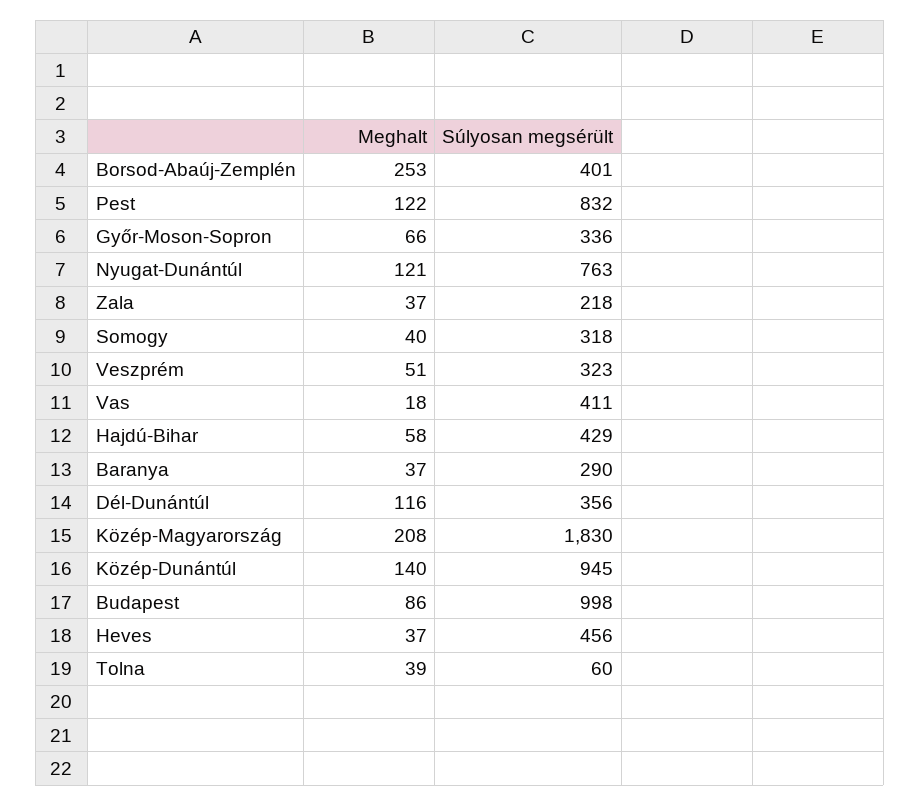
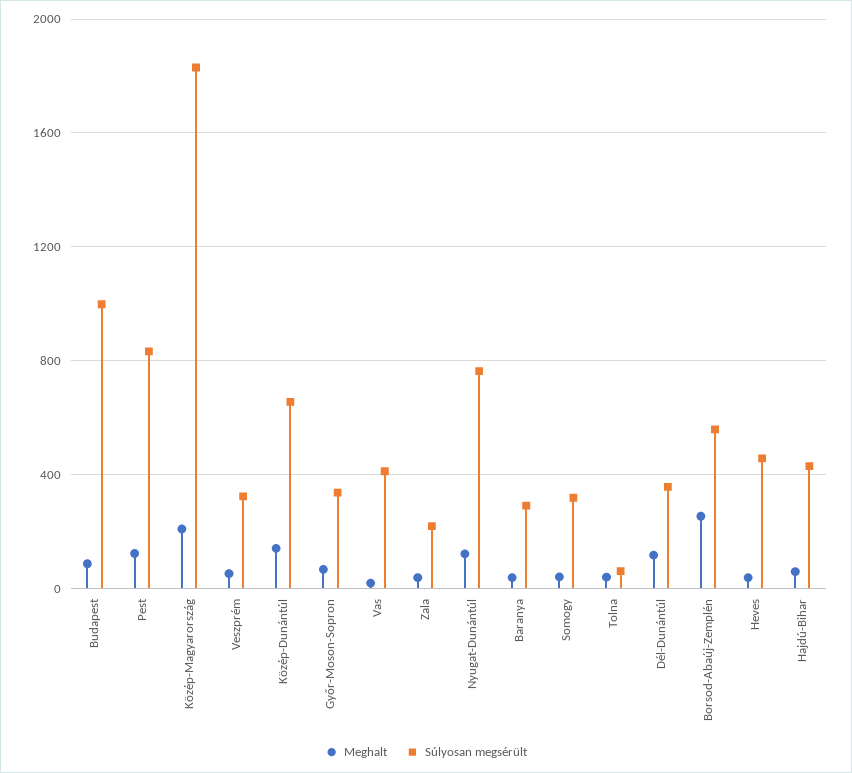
  {
    "Meghalt": {
      "Borsod-Abaúj-Zemplén": 253,
      "Pest": 122,
      "Győr-Moson-Sopron": 66,
      "Nyugat-Dunántúl": 121,
      "Zala": 37,
      "Somogy": 40,
      "Veszprém": 51,
      "Vas": 18,
      "Hajdú-Bihar": 58,
      "Baranya": 37,
      "Dél-Dunántúl": 116,
      "Közép-Magyarország": 208,
      "Közép-Dunántúl": 140,
      "Budapest": 86,
      "Heves": 37,
      "Tolna": 39
    },
    "Súlyosan megsérült": {
-     "Borsod-Abaúj-Zemplén": 401,
+     "Borsod-Abaúj-Zemplén": 550,
      "Pest": 832,
      "Győr-Moson-Sopron": 336,
      "Nyugat-Dunántúl": 763,
      "Zala": 218,
      "Somogy": 318,
      "Veszprém": 323,
      "Vas": 411,
      "Hajdú-Bihar": 429,
      "Baranya": 290,
      "Dél-Dunántúl": 356,
      "Közép-Magyarország": 1830,
-     "Közép-Dunántúl": 945,
+     "Közép-Dunántúl": 650,
      "Budapest": 998,
      "Heves": 456,
      "Tolna": 60
    }
  }

